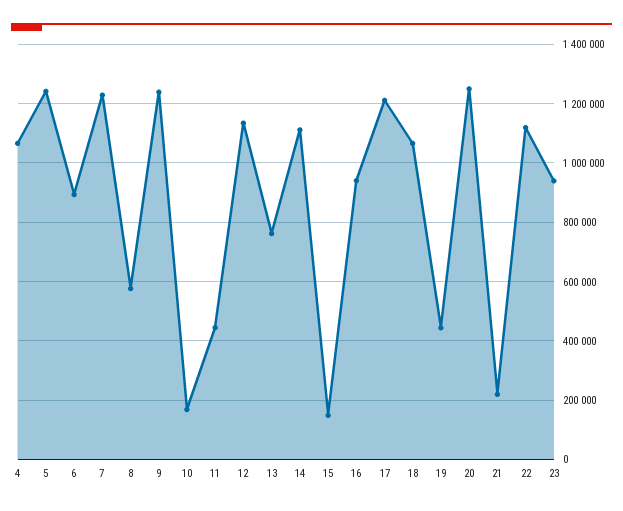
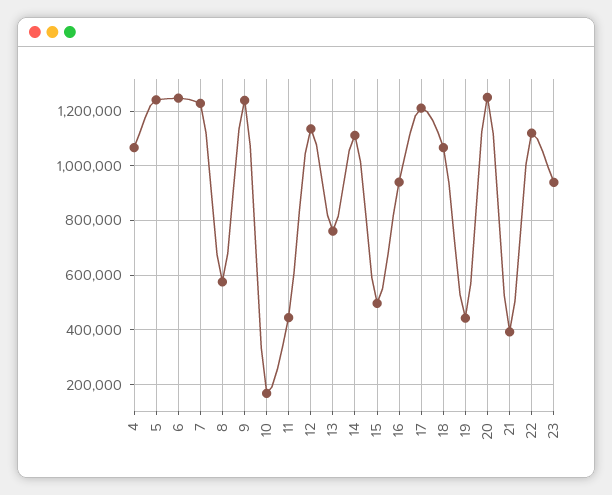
  {
    "4": 1075000,
    "5": 1250000,
-   "6": 900000,
+   "6": 1250000,
    "7": 1225000,
    "8": 575000,
    "9": 1250000,
    "10": 175000,
    "11": 450000,
    "12": 1125000,
    "13": 750000,
    "14": 1100000,
-   "15": 150000,
+   "15": 500000,
    "16": 950000,
    "17": 1200000,
    "18": 1075000,
    "19": 450000,
    "20": 1250000,
-   "21": 225000,
+   "21": 400000,
    "22": 1125000,
    "23": 950000
  }

